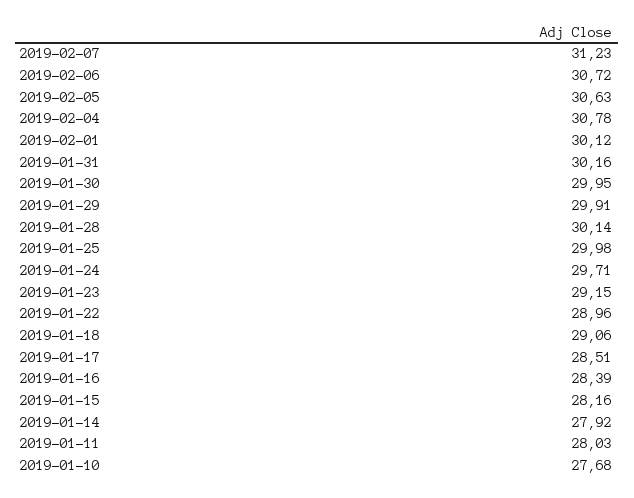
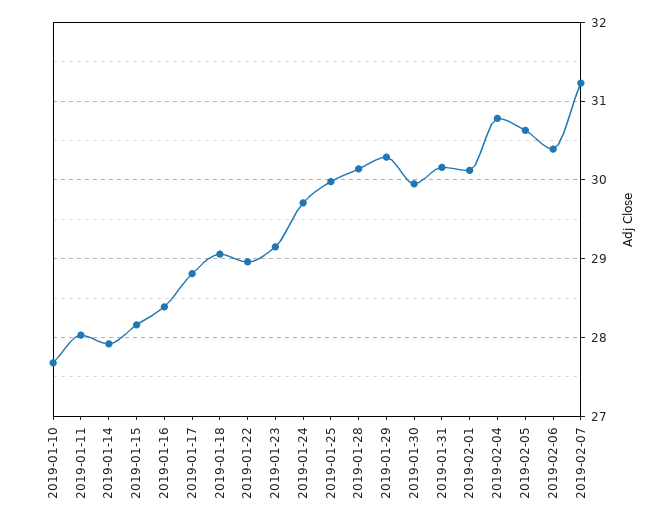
  {
    "2019-02-07": 31.23,
-   "2019-02-06": 30.72,
+   "2019-02-06": 30.4,
    "2019-02-05": 30.63,
    "2019-02-04": 30.78,
    "2019-02-01": 30.12,
    "2019-01-31": 30.16,
    "2019-01-30": 29.95,
-   "2019-01-29": 29.91,
+   "2019-01-29": 30.3,
    "2019-01-28": 30.14,
    "2019-01-25": 29.98,
    "2019-01-24": 29.71,
    "2019-01-23": 29.15,
    "2019-01-22": 28.96,
    "2019-01-18": 29.06,
-   "2019-01-17": 28.51,
+   "2019-01-17": 28.8,
    "2019-01-16": 28.39,
    "2019-01-15": 28.16,
    "2019-01-14": 27.92,
    "2019-01-11": 28.03,
    "2019-01-10": 27.68
  }

